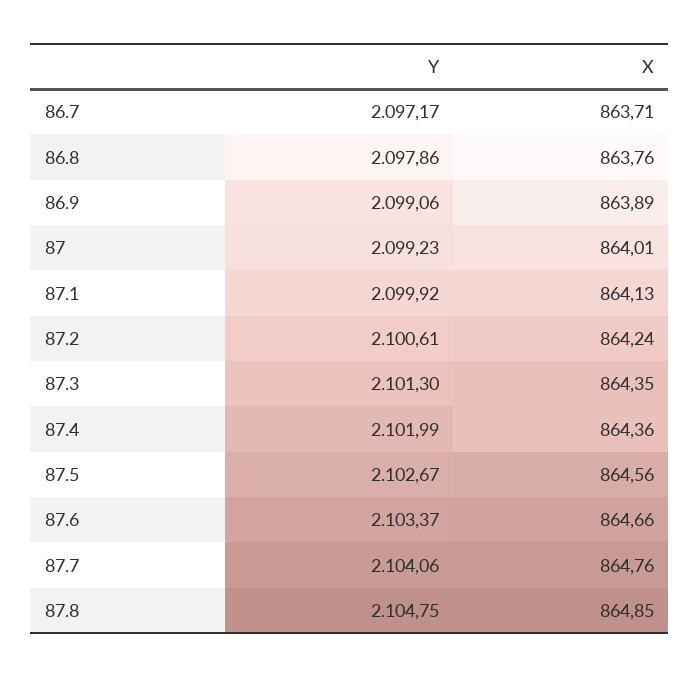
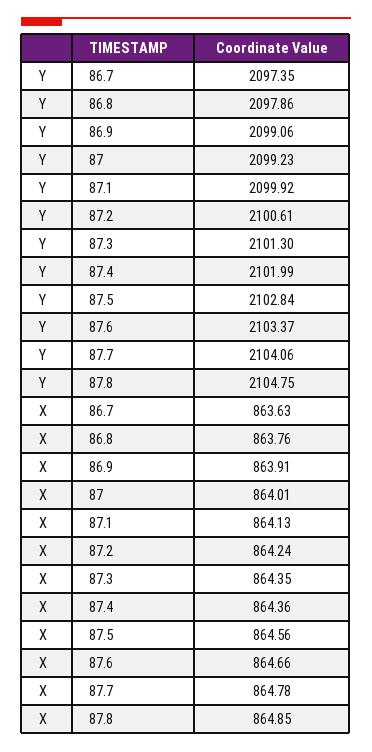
  {
    "Y": {
-     "86.7": 2097.17,
+     "86.7": 2097.35,
      "86.8": 2097.86,
      "86.9": 2099.06,
      "87": 2099.23,
      "87.1": 2099.92,
      "87.2": 2100.61,
      "87.3": 2101.3,
      "87.4": 2101.99,
-     "87.5": 2102.67,
+     "87.5": 2102.84,
      "87.6": 2103.37,
      "87.7": 2104.06,
      "87.8": 2104.75
    },
    "X": {
-     "86.7": 863.71,
+     "86.7": 863.63,
      "86.8": 863.76,
-     "86.9": 863.89,
+     "86.9": 863.91,
      "87": 864.01,
      "87.1": 864.13,
      "87.2": 864.24,
      "87.3": 864.35,
      "87.4": 864.36,
      "87.5": 864.56,
      "87.6": 864.66,
-     "87.7": 864.76,
+     "87.7": 864.78,
      "87.8": 864.85
    }
  }

